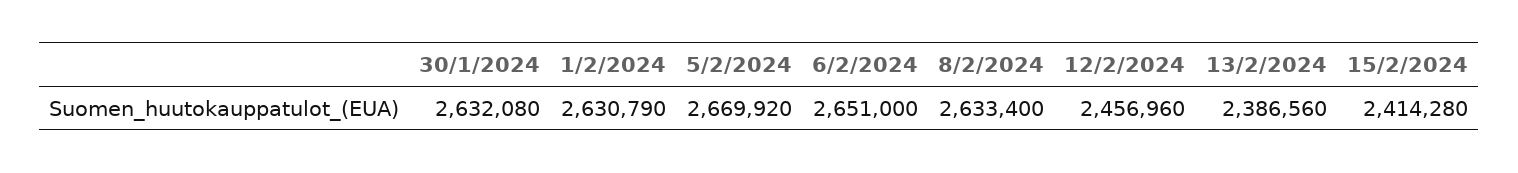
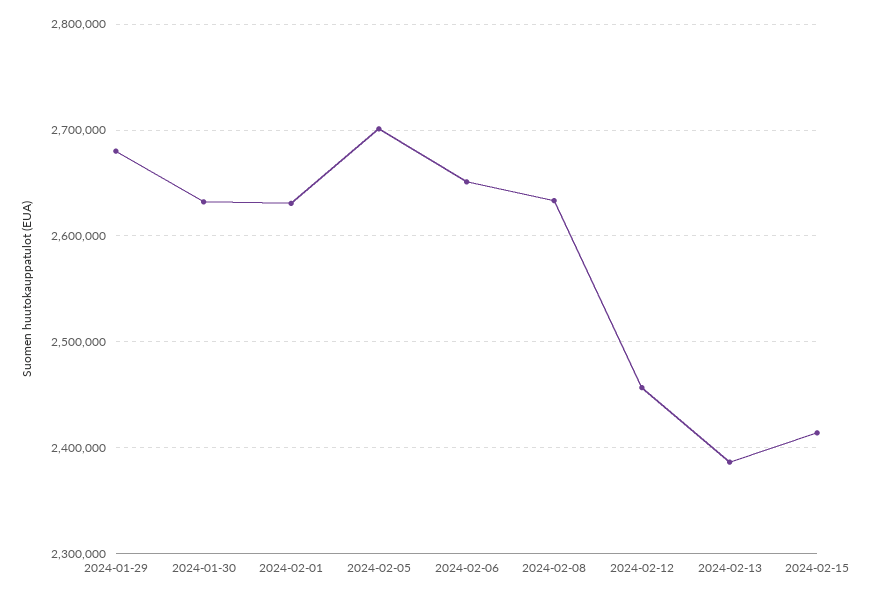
  {
    "30/1/2024": 2632080,
    "1/2/2024": 2630790,
-   "5/2/2024": 2669920,
+   "5/2/2024": 2700000,
    "6/2/2024": 2651000,
    "8/2/2024": 2633400,
    "12/2/2024": 2456960,
    "13/2/2024": 2386560,
-   "15/2/2024": 2414280
+   "15/2/2024": 2414280,
+   "2024-01-29": 2680000
  }

